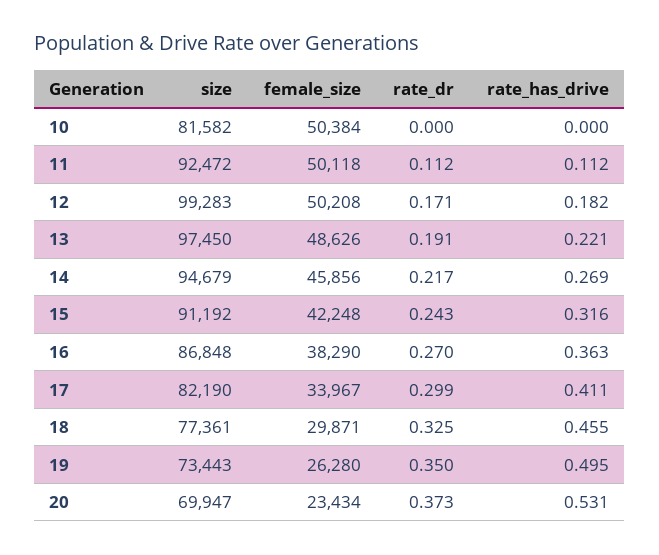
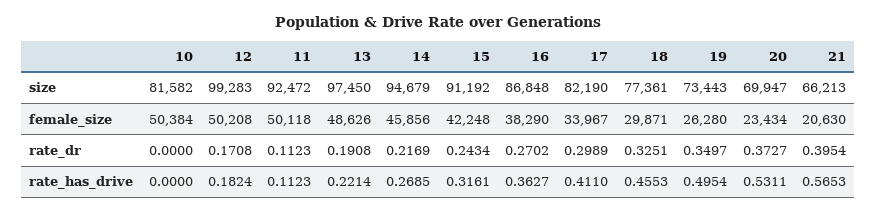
  {
    "size": {
      "10": 81582,
      "11": 92472,
      "12": 99283,
      "13": 97450,
      "14": 94679,
      "15": 91192,
      "16": 86848,
      "17": 82190,
      "18": 77361,
      "19": 73443,
-     "20": 69947
+     "20": 69947,
+     "21": 66213
    },
    "female_size": {
      "10": 50384,
      "11": 50118,
      "12": 50208,
      "13": 48626,
      "14": 45856,
      "15": 42248,
      "16": 38290,
      "17": 33967,
      "18": 29871,
      "19": 26280,
-     "20": 23434
+     "20": 23434,
+     "21": 20630
    },
    "rate_dr": {
      "10": 0,
      "11": 0.1123,
      "12": 0.1708,
      "13": 0.1908,
      "14": 0.2169,
      "15": 0.2434,
      "16": 0.2702,
      "17": 0.2989,
      "18": 0.3251,
      "19": 0.3497,
-     "20": 0.3727
+     "20": 0.3727,
+     "21": 0.3954
    },
    "rate_has_drive": {
      "10": 0,
      "11": 0.1123,
      "12": 0.1824,
      "13": 0.2214,
      "14": 0.2685,
      "15": 0.3161,
      "16": 0.3627,
      "17": 0.411,
      "18": 0.4553,
      "19": 0.4954,
-     "20": 0.5311
+     "20": 0.5311,
+     "21": 0.5653
    }
  }

